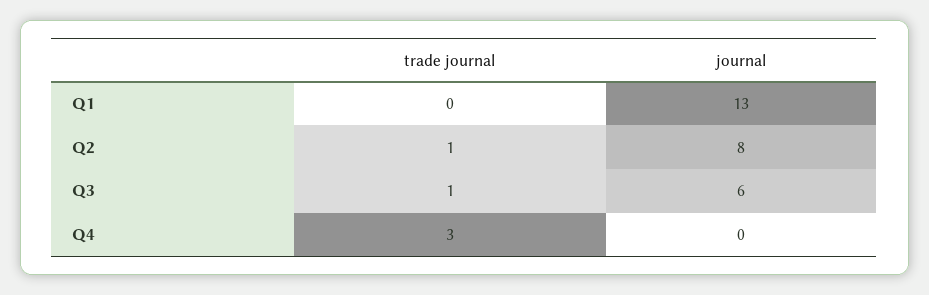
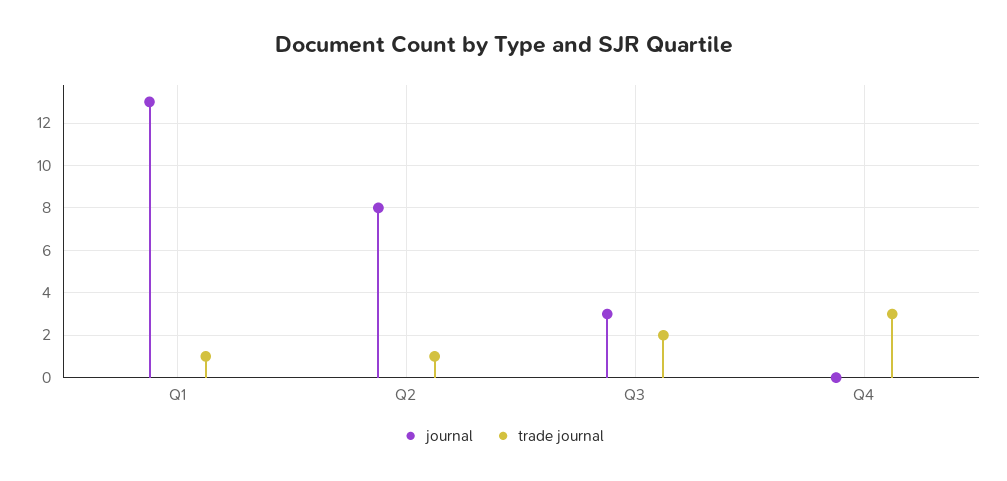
  {
    "trade journal": {
-     "Q1": 0,
+     "Q1": 1,
      "Q2": 1,
-     "Q3": 1,
+     "Q3": 2,
      "Q4": 3
    },
    "journal": {
      "Q1": 13,
      "Q2": 8,
-     "Q3": 6,
+     "Q3": 3,
      "Q4": 0
    }
  }

